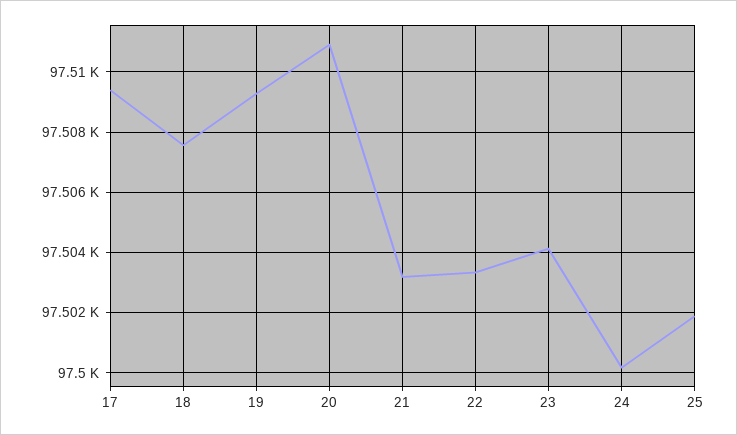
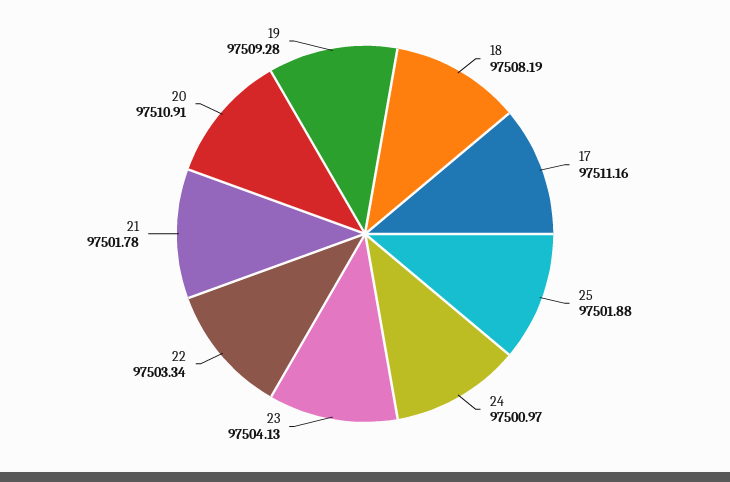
  {
-   "17": 97509.4,
+   "17": 97511.16,
-   "18": 97507.6,
+   "18": 97508.19,
    "19": 97509.28,
    "20": 97510.91,
-   "21": 97503.2,
+   "21": 97501.78,
    "22": 97503.34,
    "23": 97504.13,
-   "24": 97500.2,
+   "24": 97500.97,
    "25": 97501.88
  }

